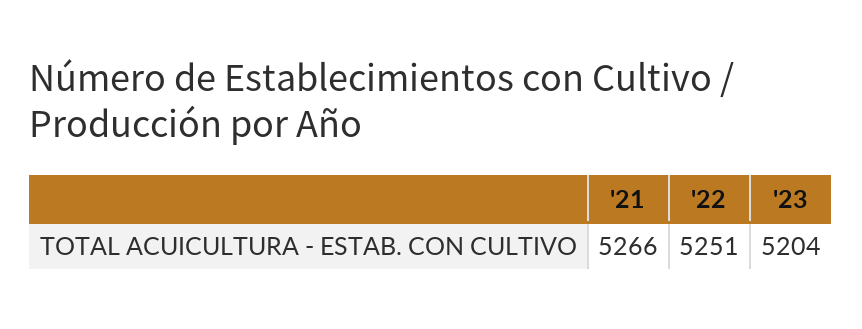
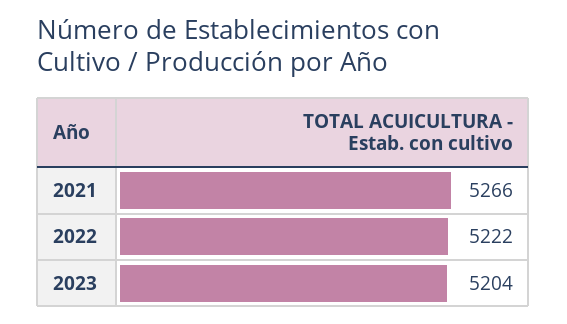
  {
    "'21": 5266,
-   "'22": 5251,
+   "'22": 5222,
    "'23": 5204
  }

